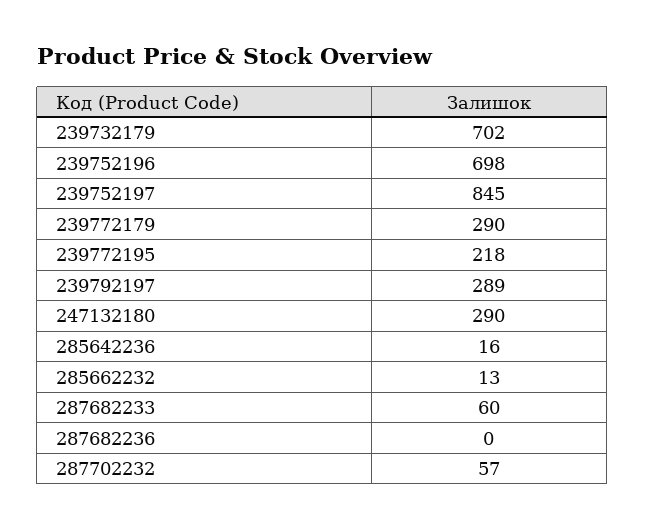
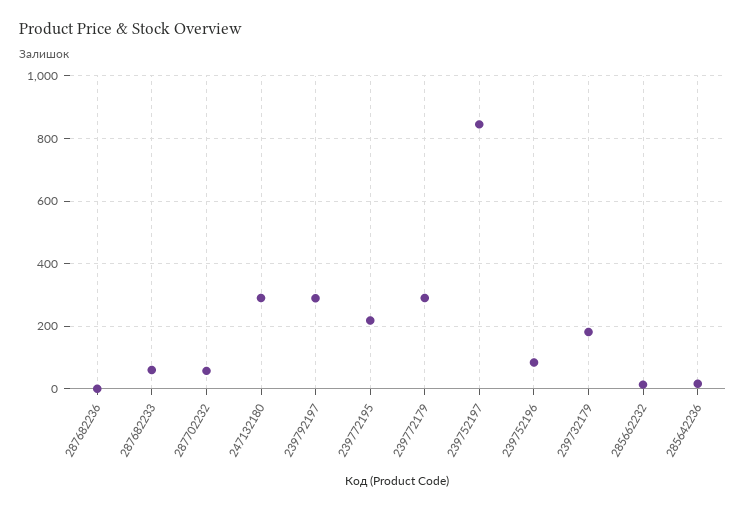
  {
-   "239732179": 702,
+   "239732179": 180,
-   "239752196": 698,
+   "239752196": 80,
    "239752197": 845,
    "239772179": 290,
    "239772195": 218,
    "239792197": 289,
    "247132180": 290,
    "285642236": 16,
    "285662232": 13,
    "287682233": 60,
    "287682236": 0,
    "287702232": 57
  }

